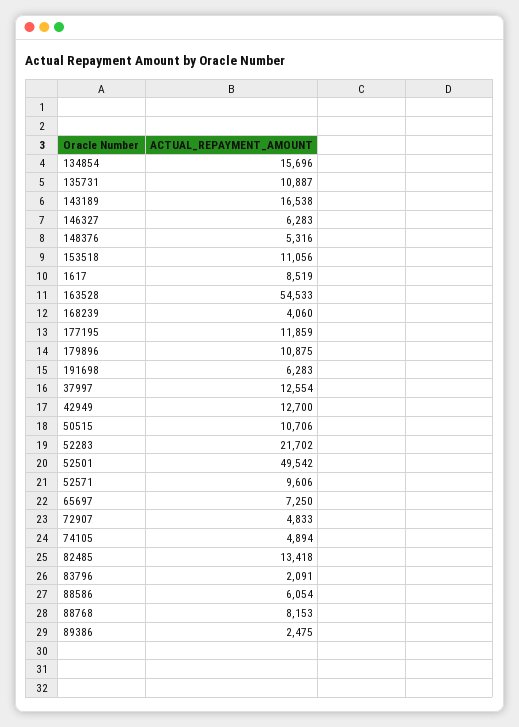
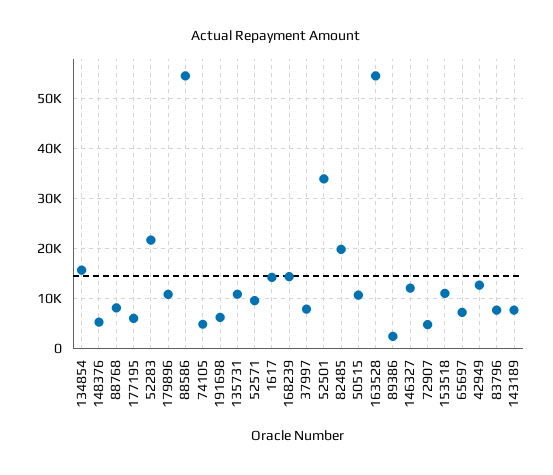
  {
    "134854": 15696,
    "135731": 10887,
-   "143189": 16538,
+   "143189": 8000,
-   "146327": 6283,
+   "146327": 12000,
    "148376": 5316,
    "153518": 11056,
-   "1617": 8519,
+   "1617": 14000,
    "163528": 54533,
-   "168239": 4060,
+   "168239": 14000,
-   "177195": 11859,
+   "177195": 6000,
    "179896": 10875,
    "191698": 6283,
-   "37997": 12554,
+   "37997": 8000,
    "42949": 12700,
    "50515": 10706,
    "52283": 21702,
-   "52501": 49542,
+   "52501": 34000,
    "52571": 9606,
    "65697": 7250,
    "72907": 4833,
    "74105": 4894,
-   "82485": 13418,
+   "82485": 20000,
-   "83796": 2091,
+   "83796": 8000,
-   "88586": 6054,
+   "88586": 54000,
    "88768": 8153,
    "89386": 2475
  }

